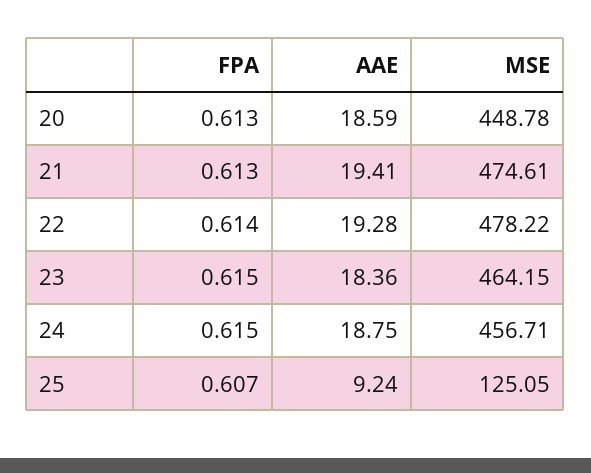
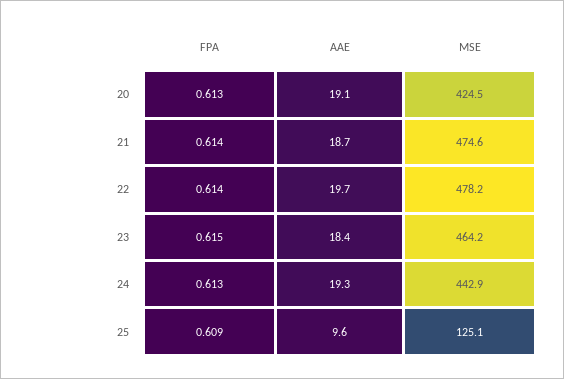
  {
    "FPA": {
      "20": 0.613,
-     "21": 0.613,
+     "21": 0.614,
      "22": 0.614,
      "23": 0.615,
-     "24": 0.615,
+     "24": 0.613,
-     "25": 0.607
+     "25": 0.609
    },
    "AAE": {
-     "20": 18.59,
+     "20": 19.1,
-     "21": 19.41,
+     "21": 18.7,
-     "22": 19.28,
+     "22": 19.7,
      "23": 18.36,
-     "24": 18.75,
+     "24": 19.3,
-     "25": 9.24
+     "25": 9.6
    },
    "MSE": {
-     "20": 448.78,
+     "20": 424.5,
      "21": 474.61,
      "22": 478.22,
      "23": 464.15,
-     "24": 456.71,
+     "24": 442.9,
      "25": 125.05
    }
  }

